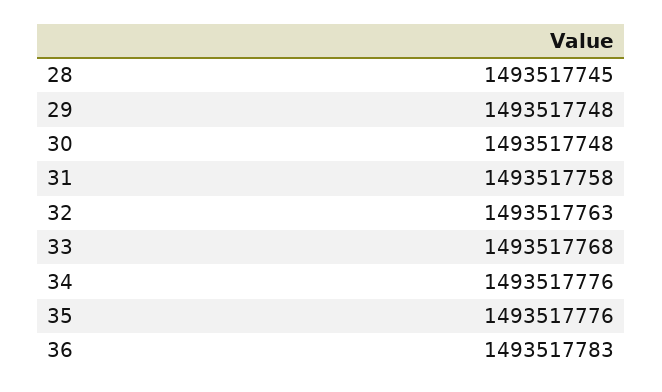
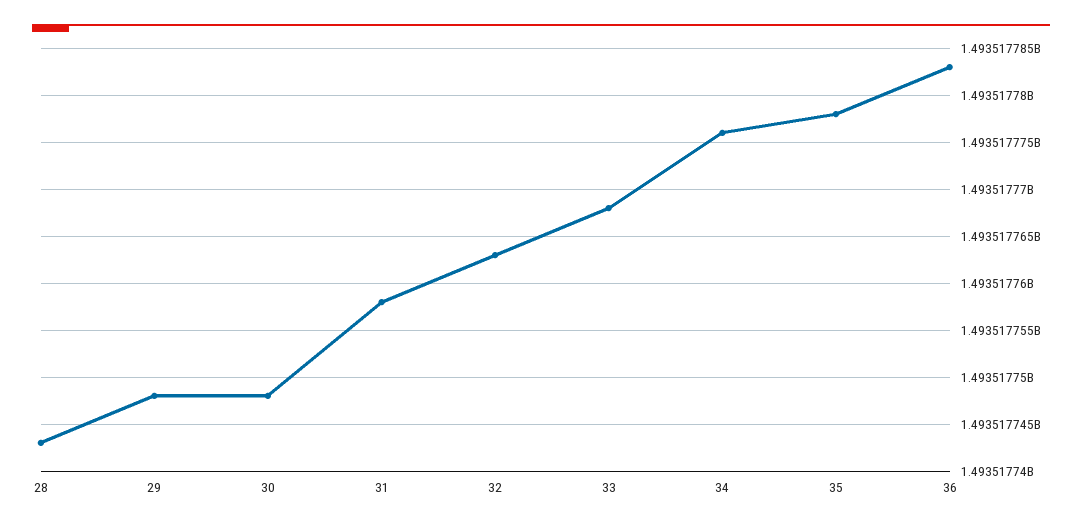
  {
-   "28": 1493517745,
+   "28": 1493517743,
    "29": 1493517748,
    "30": 1493517748,
    "31": 1493517758,
    "32": 1493517763,
    "33": 1493517768,
    "34": 1493517776,
-   "35": 1493517776,
+   "35": 1493517778,
    "36": 1493517783
  }

